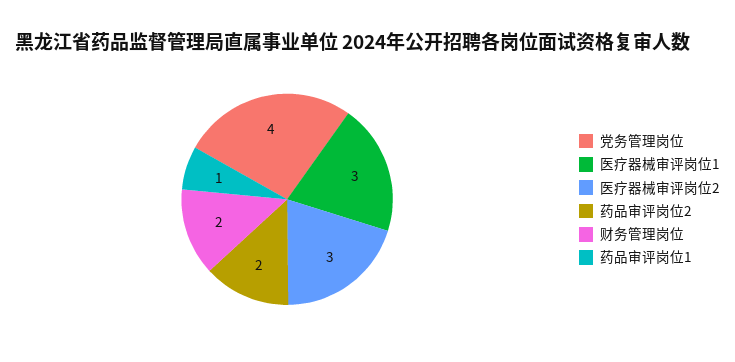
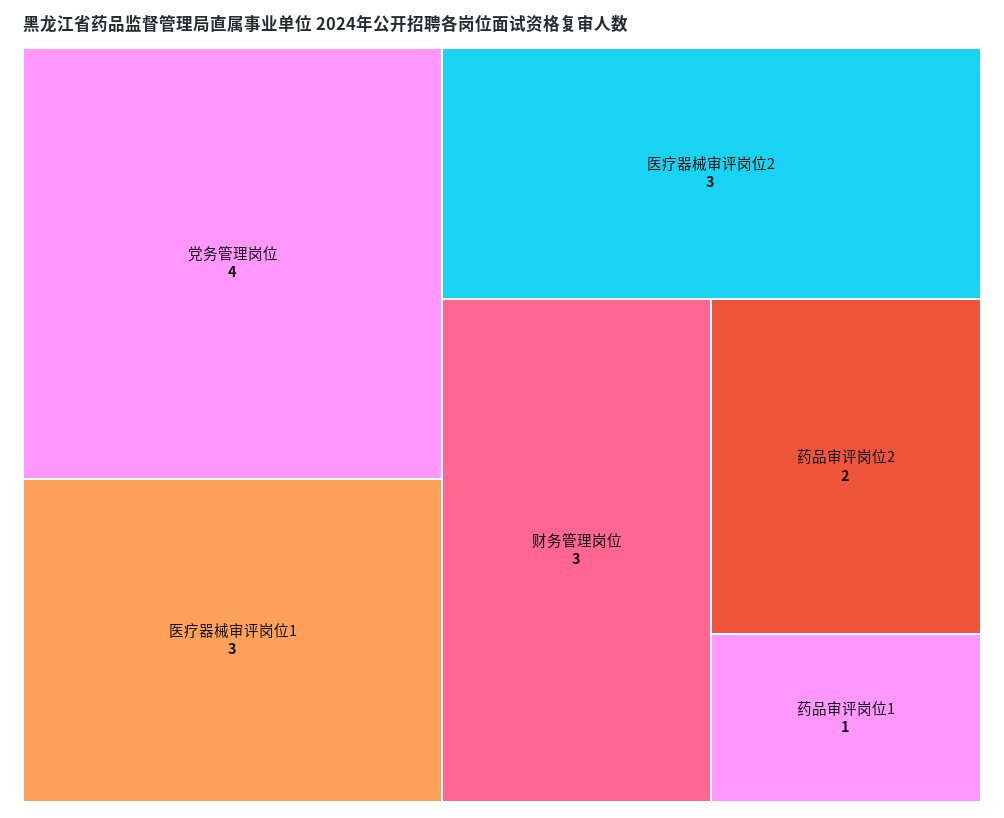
  {
    "党务管理岗位": 4,
    "医疗器械审评岗位1": 3,
    "医疗器械审评岗位2": 3,
    "药品审评岗位2": 2,
-   "财务管理岗位": 2,
+   "财务管理岗位": 3,
    "药品审评岗位1": 1
  }

